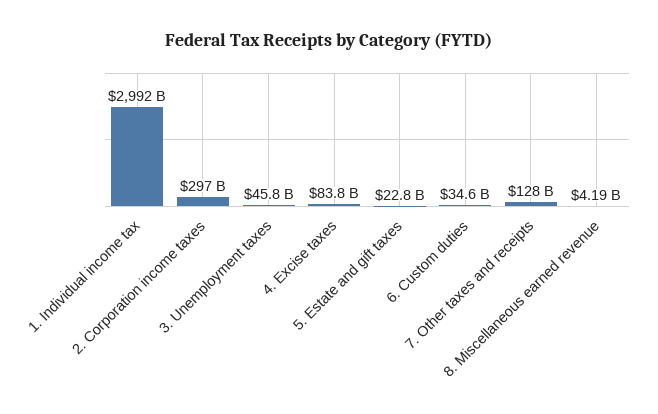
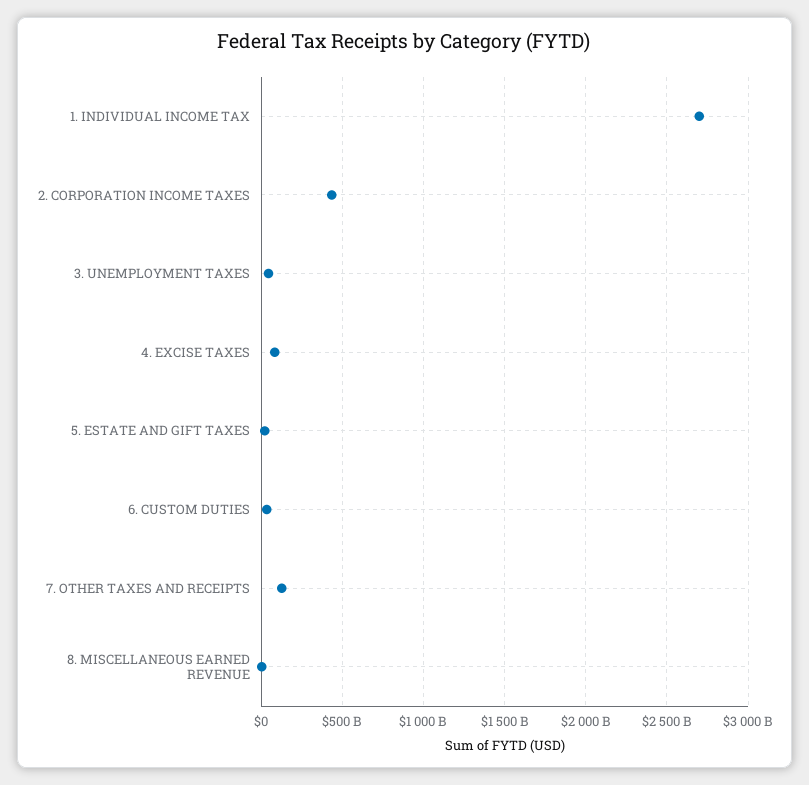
  {
-   "1. Individual income tax": 2992000000000,
+   "1. Individual income tax": 2700000000000,
-   "2. Corporation income taxes": 297000000000,
+   "2. Corporation income taxes": 450000000000,
    "3. Unemployment taxes": 45800000000,
    "4. Excise taxes": 83800000000,
    "5. Estate and gift taxes": 22800000000,
    "6. Custom duties": 34600000000,
    "7. Other taxes and receipts": 128000000000,
    "8. Miscellaneous earned revenue": 4190000000
  }

